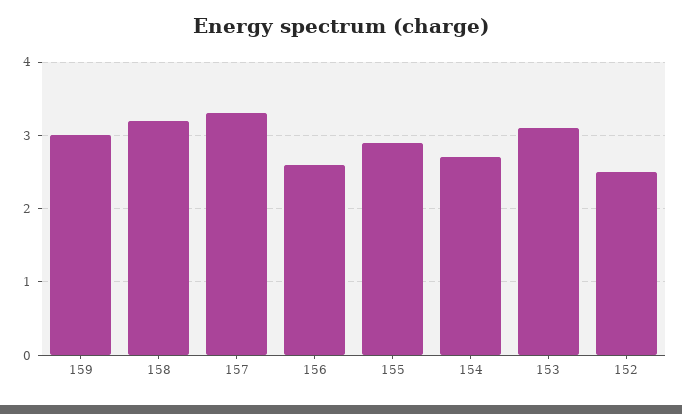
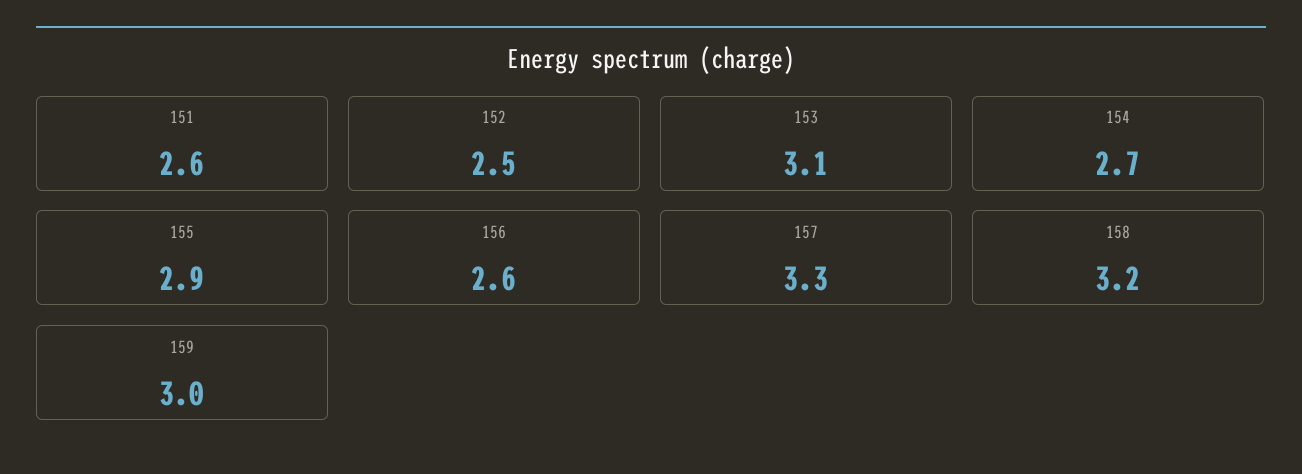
  {
    "159": 3,
    "158": 3.2,
    "157": 3.3,
    "156": 2.6,
    "155": 2.9,
    "154": 2.7,
    "153": 3.1,
-   "152": 2.5
+   "152": 2.5,
+   "151": 2.6
  }

